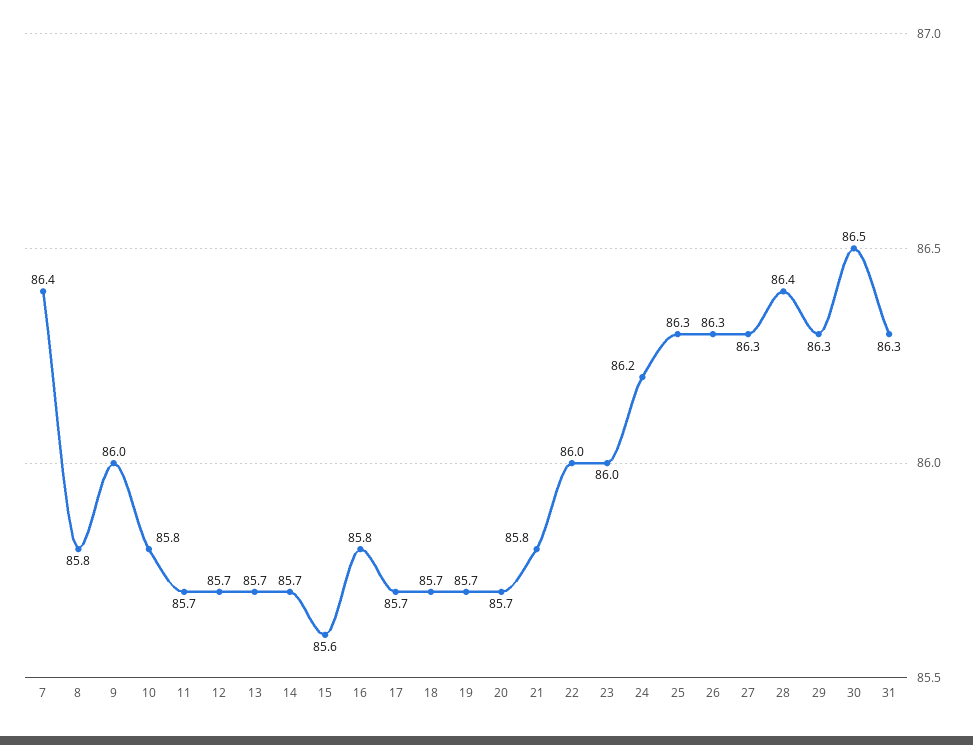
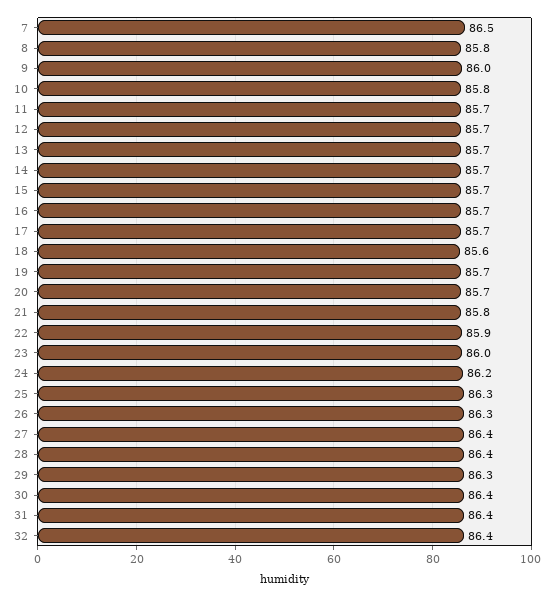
  {
-   "7": 86.4,
+   "7": 86.5,
    "8": 85.8,
    "9": 86,
    "10": 85.8,
    "11": 85.7,
    "12": 85.7,
    "13": 85.7,
    "14": 85.7,
-   "15": 85.6,
+   "15": 85.7,
-   "16": 85.8,
+   "16": 85.7,
    "17": 85.7,
-   "18": 85.7,
+   "18": 85.6,
    "19": 85.7,
    "20": 85.7,
    "21": 85.8,
-   "22": 86,
+   "22": 85.9,
    "23": 86,
    "24": 86.2,
    "25": 86.3,
    "26": 86.3,
-   "27": 86.3,
+   "27": 86.4,
    "28": 86.4,
    "29": 86.3,
-   "30": 86.5,
+   "30": 86.4,
-   "31": 86.3
+   "31": 86.4,
+   "32": 86.4
  }

